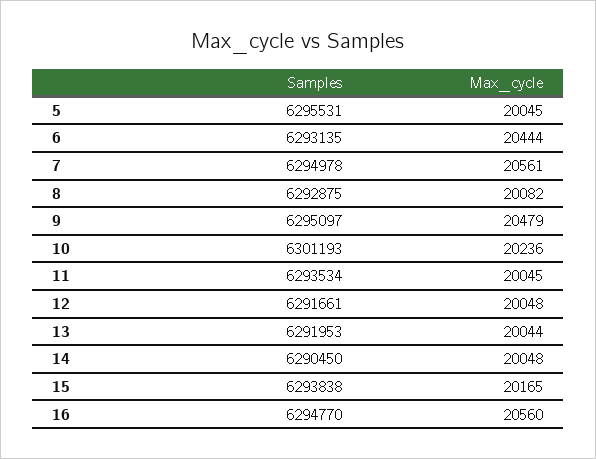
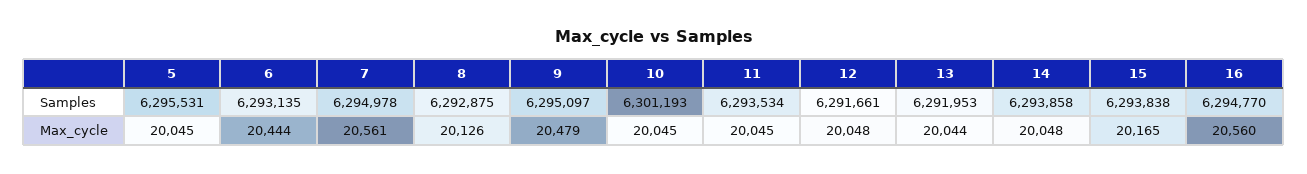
  {
    "Samples": {
      "5": 6295531,
      "6": 6293135,
      "7": 6294978,
      "8": 6292875,
      "9": 6295097,
      "10": 6301193,
      "11": 6293534,
      "12": 6291661,
      "13": 6291953,
-     "14": 6290450,
+     "14": 6293858,
      "15": 6293838,
      "16": 6294770
    },
    "Max_cycle": {
      "5": 20045,
      "6": 20444,
      "7": 20561,
-     "8": 20082,
+     "8": 20126,
      "9": 20479,
-     "10": 20236,
+     "10": 20045,
      "11": 20045,
      "12": 20048,
      "13": 20044,
      "14": 20048,
      "15": 20165,
      "16": 20560
    }
  }

